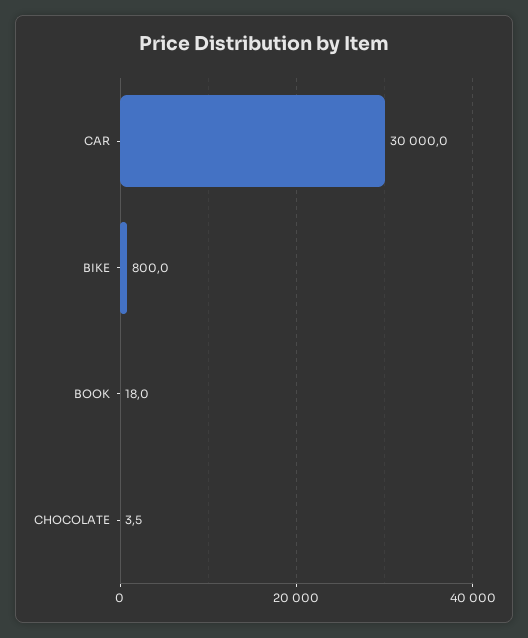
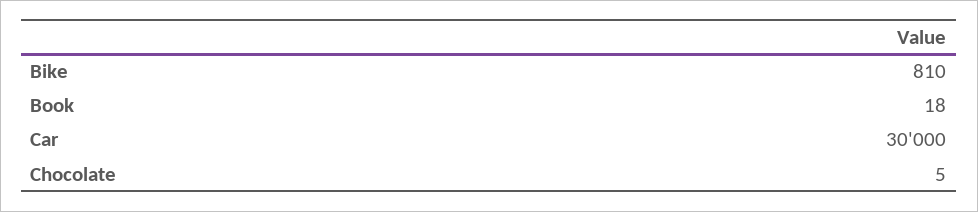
  {
    "CAR": 30000,
-   "BIKE": 800,
+   "BIKE": 810,
    "BOOK": 18,
-   "CHOCOLATE": 3.5
+   "CHOCOLATE": 5
  }

